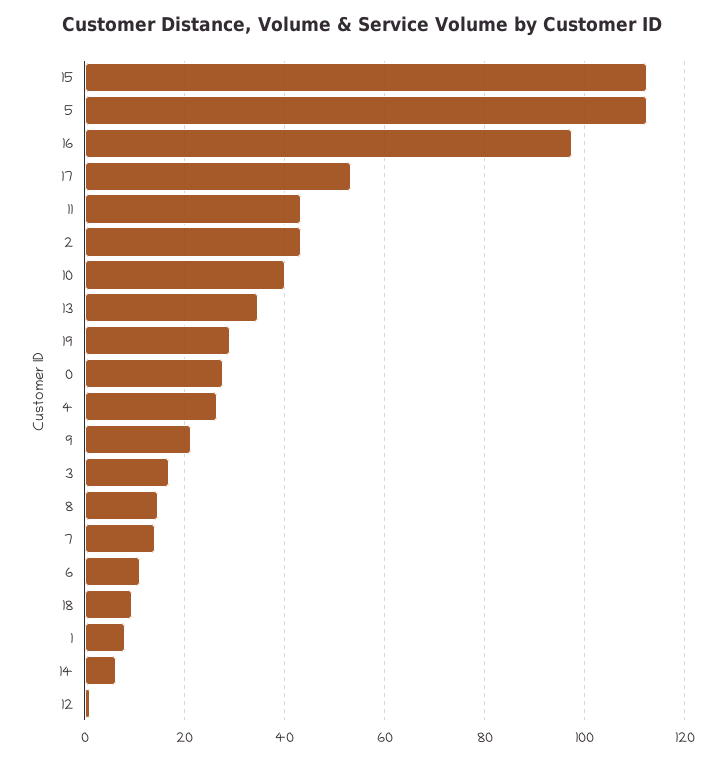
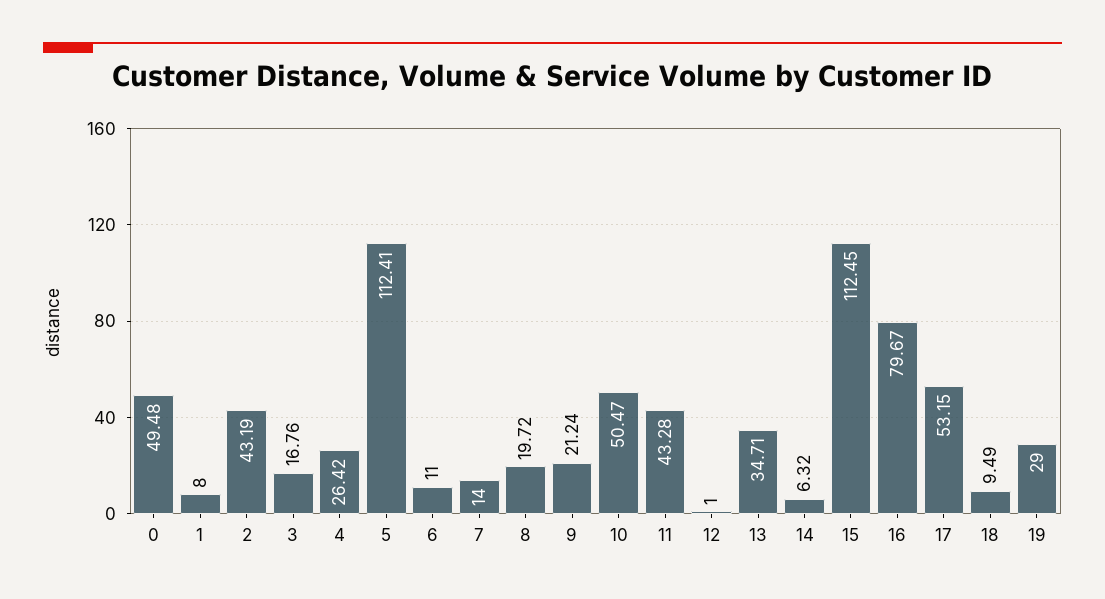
  {
    "15": 112.45,
    "5": 112.41,
-   "16": 98,
+   "16": 79.67,
    "17": 53.15,
    "11": 43.28,
    "2": 43.19,
-   "10": 40,
+   "10": 50.47,
    "13": 34.71,
    "19": 29,
-   "0": 28,
+   "0": 49.48,
    "4": 26.42,
    "9": 21.24,
    "3": 16.76,
-   "8": 14,
+   "8": 19.72,
    "7": 14,
    "6": 11,
    "18": 9.49,
    "1": 8,
    "14": 6.32,
    "12": 1
  }

